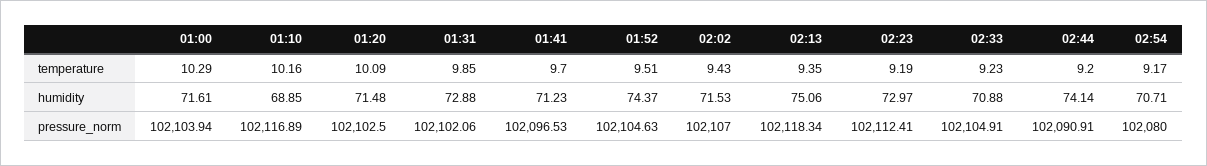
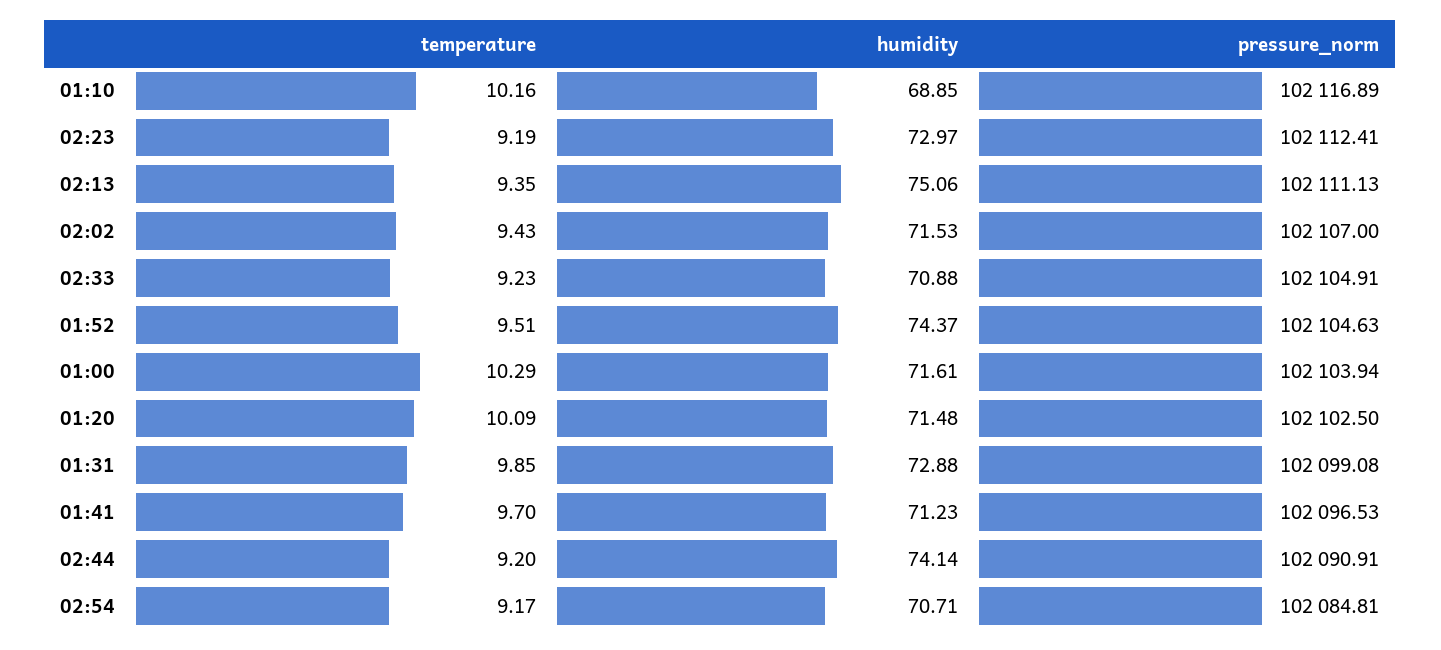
  {
    "01:00": {
      "temperature": 10.29,
      "humidity": 71.61,
      "pressure_norm": 102103.94
    },
    "01:10": {
      "temperature": 10.16,
      "humidity": 68.85,
      "pressure_norm": 102116.89
    },
    "01:20": {
      "temperature": 10.09,
      "humidity": 71.48,
      "pressure_norm": 102102.5
    },
    "01:31": {
      "temperature": 9.85,
      "humidity": 72.88,
-     "pressure_norm": 102102.06
+     "pressure_norm": 102099.08
    },
    "01:41": {
      "temperature": 9.7,
      "humidity": 71.23,
      "pressure_norm": 102096.53
    },
    "01:52": {
      "temperature": 9.51,
      "humidity": 74.37,
      "pressure_norm": 102104.63
    },
    "02:02": {
      "temperature": 9.43,
      "humidity": 71.53,
      "pressure_norm": 102107
    },
    "02:13": {
      "temperature": 9.35,
      "humidity": 75.06,
-     "pressure_norm": 102118.34
+     "pressure_norm": 102111.13
    },
    "02:23": {
      "temperature": 9.19,
      "humidity": 72.97,
      "pressure_norm": 102112.41
    },
    "02:33": {
      "temperature": 9.23,
      "humidity": 70.88,
      "pressure_norm": 102104.91
    },
    "02:44": {
      "temperature": 9.2,
      "humidity": 74.14,
      "pressure_norm": 102090.91
    },
    "02:54": {
      "temperature": 9.17,
      "humidity": 70.71,
-     "pressure_norm": 102080
+     "pressure_norm": 102084.81
    }
  }

